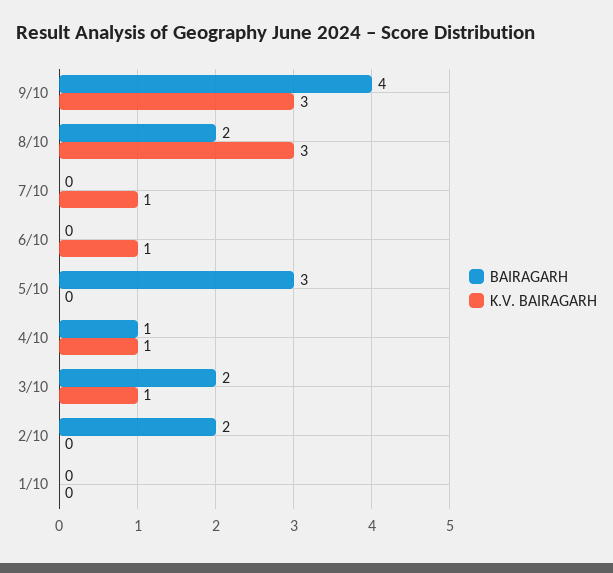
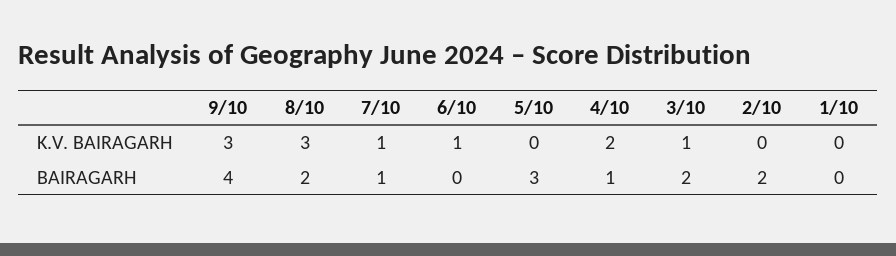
  {
    "BAIRAGARH": {
      "9/10": 4,
      "8/10": 2,
-     "7/10": 0,
+     "7/10": 1,
      "6/10": 0,
      "5/10": 3,
      "4/10": 1,
      "3/10": 2,
      "2/10": 2,
      "1/10": 0
    },
    "K.V. BAIRAGARH": {
      "9/10": 3,
      "8/10": 3,
      "7/10": 1,
      "6/10": 1,
      "5/10": 0,
-     "4/10": 1,
+     "4/10": 2,
      "3/10": 1,
      "2/10": 0,
      "1/10": 0
    }
  }

